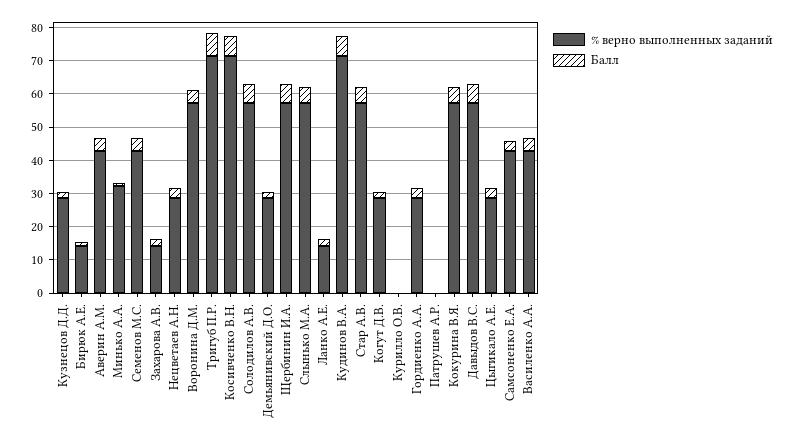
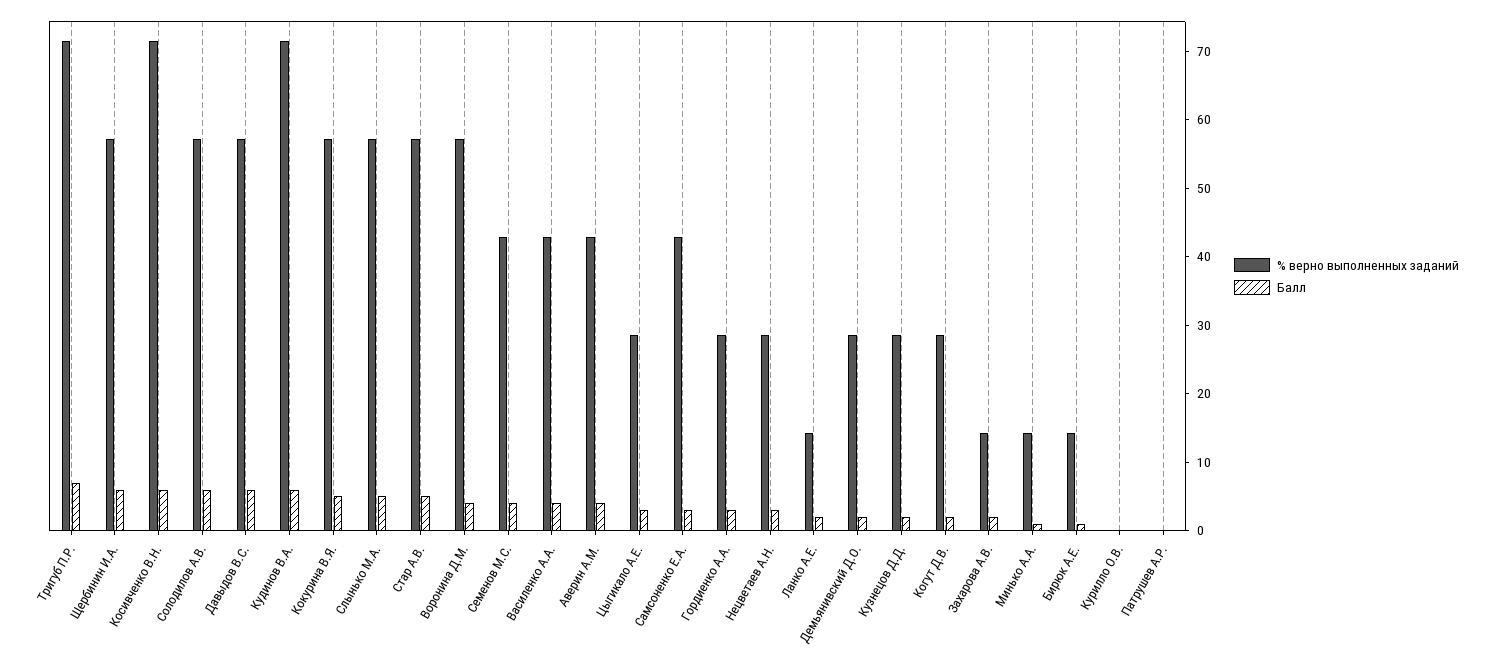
  {
    "% верно выполненных заданий": {
      "Кузнецов Д.Д.": 28,
      "Бирюк А.Е.": 14,
      "Аверин А.М.": 42,
-     "Минько А.А.": 32.5,
+     "Минько А.А.": 14,
      "Семенов М.С.": 42,
      "Захарова А.В.": 14,
      "Нецветаев А.Н.": 28,
      "Воронина Д.М.": 58,
      "Тригуб П.Р.": 72,
      "Косивченко В.Н.": 72,
      "Солодилов А.В.": 58,
      "Демьянивский Д.О.": 28,
      "Щербинин И.А.": 58,
      "Слынько М.А.": 58,
      "Ланко А.Е.": 14,
      "Кудинов В.А.": 72,
      "Стар А.В.": 58,
      "Когут Д.В.": 28,
      "Курилло О.В.": 0,
      "Гордиенко А.А.": 28,
      "Патрушев А.Р.": 0,
      "Кокурина В.Я.": 58,
      "Давыдов В.С.": 58,
      "Цыгикало А.Е.": 28,
      "Самсоненко Е.А.": 42,
      "Василенко А.А.": 42
    },
    "Балл": {
      "Кузнецов Д.Д.": 2,
      "Бирюк А.Е.": 2,
      "Аверин А.М.": 4,
      "Минько А.А.": 2,
      "Семенов М.С.": 4,
      "Захарова А.В.": 2,
      "Нецветаев А.Н.": 4,
      "Воронина Д.М.": 4,
      "Тригуб П.Р.": 8,
      "Косивченко В.Н.": 6,
      "Солодилов А.В.": 6,
      "Демьянивский Д.О.": 2,
      "Щербинин И.А.": 6,
      "Слынько М.А.": 6,
      "Ланко А.Е.": 2,
      "Кудинов В.А.": 6,
      "Стар А.В.": 6,
      "Когут Д.В.": 2,
      "Курилло О.В.": 0,
      "Гордиенко А.А.": 4,
      "Патрушев А.Р.": 0,
      "Кокурина В.Я.": 6,
      "Давыдов В.С.": 6,
      "Цыгикало А.Е.": 4,
      "Самсоненко Е.А.": 4,
      "Василенко А.А.": 4
    }
  }

